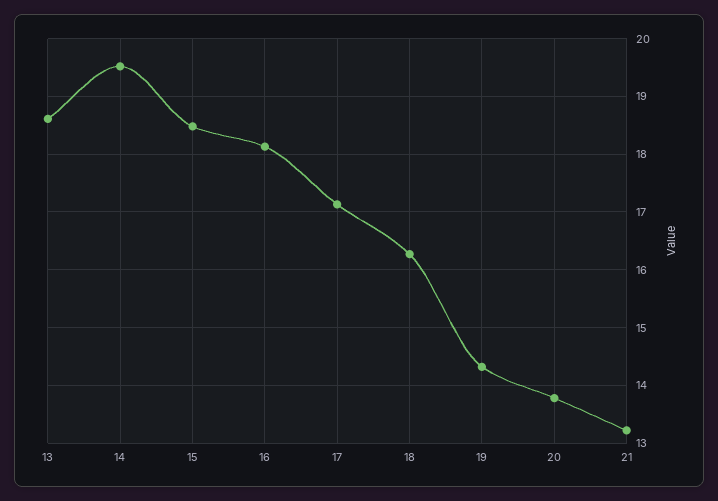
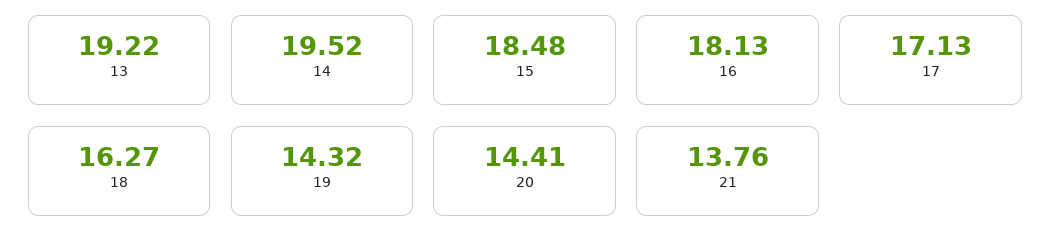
  {
-   "13": 18.6,
+   "13": 19.22,
    "14": 19.52,
    "15": 18.48,
    "16": 18.13,
    "17": 17.13,
    "18": 16.27,
    "19": 14.32,
-   "20": 13.8,
+   "20": 14.41,
-   "21": 13.2
+   "21": 13.76
  }

